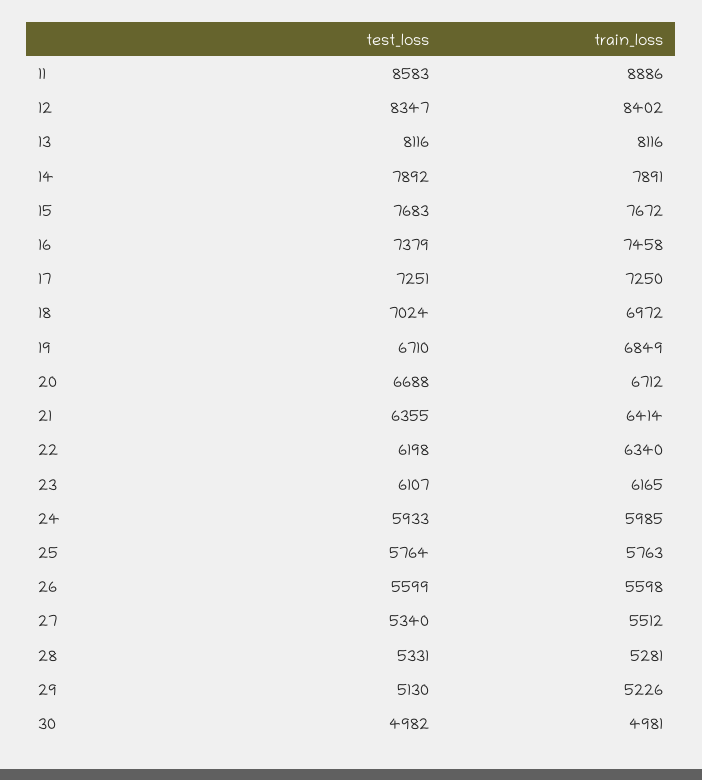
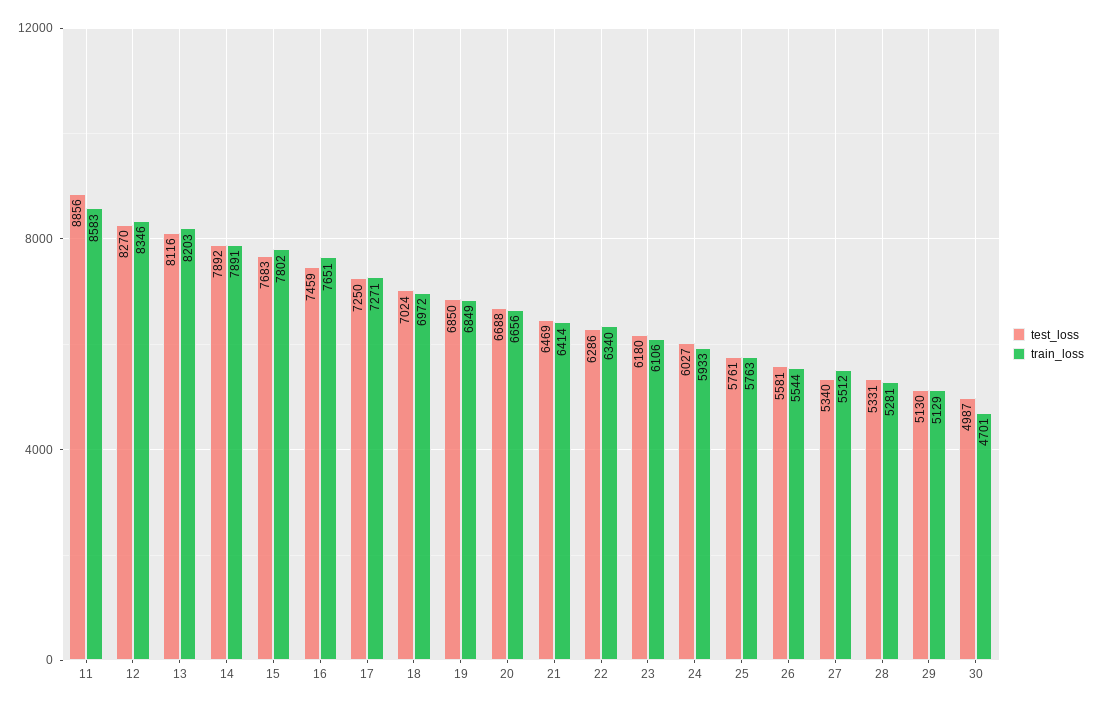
  {
    "test_loss": {
-     "11": 8583,
+     "11": 8856,
-     "12": 8347,
+     "12": 8270,
      "13": 8116,
      "14": 7892,
      "15": 7683,
-     "16": 7379,
+     "16": 7459,
-     "17": 7251,
+     "17": 7250,
      "18": 7024,
-     "19": 6710,
+     "19": 6850,
      "20": 6688,
-     "21": 6355,
+     "21": 6469,
-     "22": 6198,
+     "22": 6286,
-     "23": 6107,
+     "23": 6180,
-     "24": 5933,
+     "24": 6027,
-     "25": 5764,
+     "25": 5761,
-     "26": 5599,
+     "26": 5581,
      "27": 5340,
      "28": 5331,
      "29": 5130,
-     "30": 4982
+     "30": 4987
    },
    "train_loss": {
-     "11": 8886,
+     "11": 8583,
-     "12": 8402,
+     "12": 8346,
-     "13": 8116,
+     "13": 8203,
      "14": 7891,
-     "15": 7672,
+     "15": 7802,
-     "16": 7458,
+     "16": 7651,
-     "17": 7250,
+     "17": 7271,
      "18": 6972,
      "19": 6849,
-     "20": 6712,
+     "20": 6656,
      "21": 6414,
      "22": 6340,
-     "23": 6165,
+     "23": 6106,
-     "24": 5985,
+     "24": 5933,
      "25": 5763,
-     "26": 5598,
+     "26": 5544,
      "27": 5512,
      "28": 5281,
-     "29": 5226,
+     "29": 5129,
-     "30": 4981
+     "30": 4701
    }
  }

